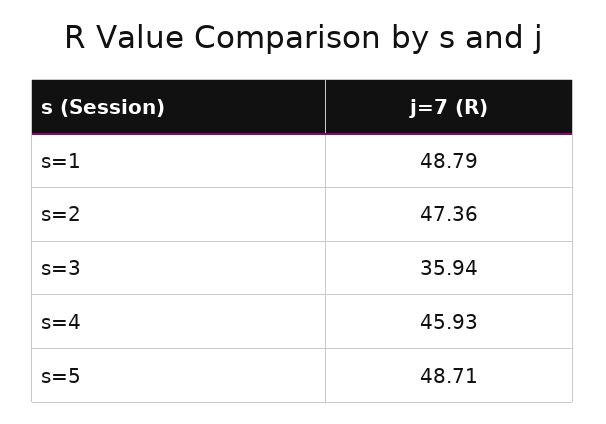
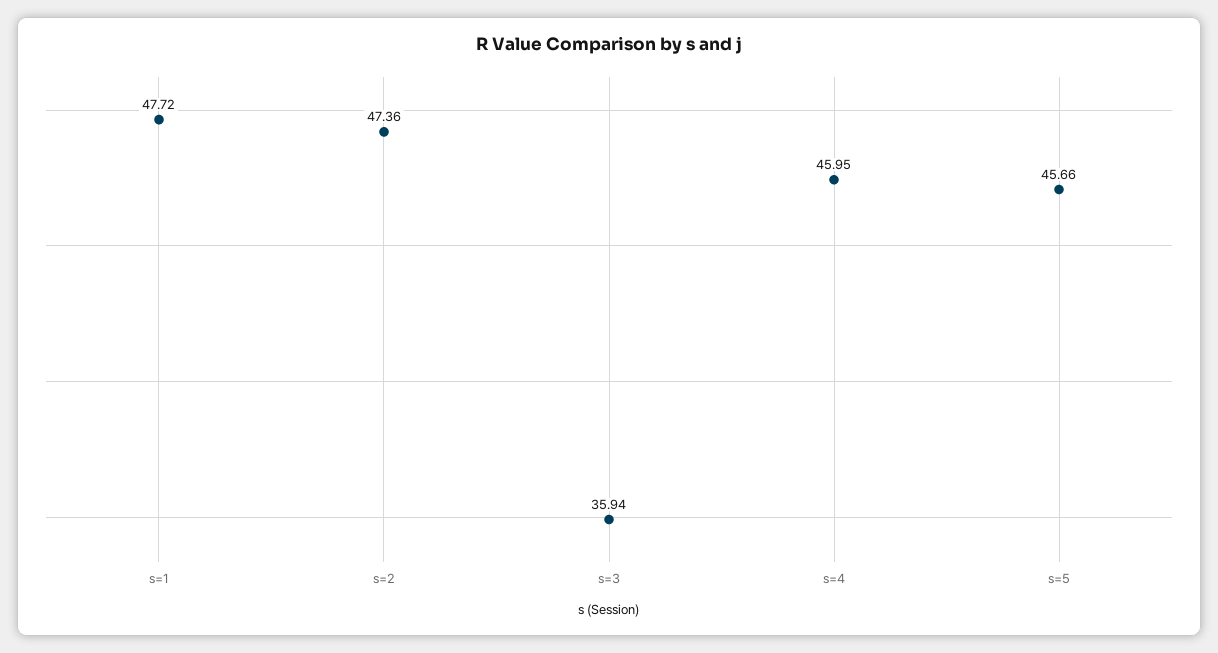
  {
-   "s=1": 48.79,
+   "s=1": 47.72,
    "s=2": 47.36,
    "s=3": 35.94,
-   "s=4": 45.93,
+   "s=4": 45.95,
-   "s=5": 48.71
+   "s=5": 45.66
  }

